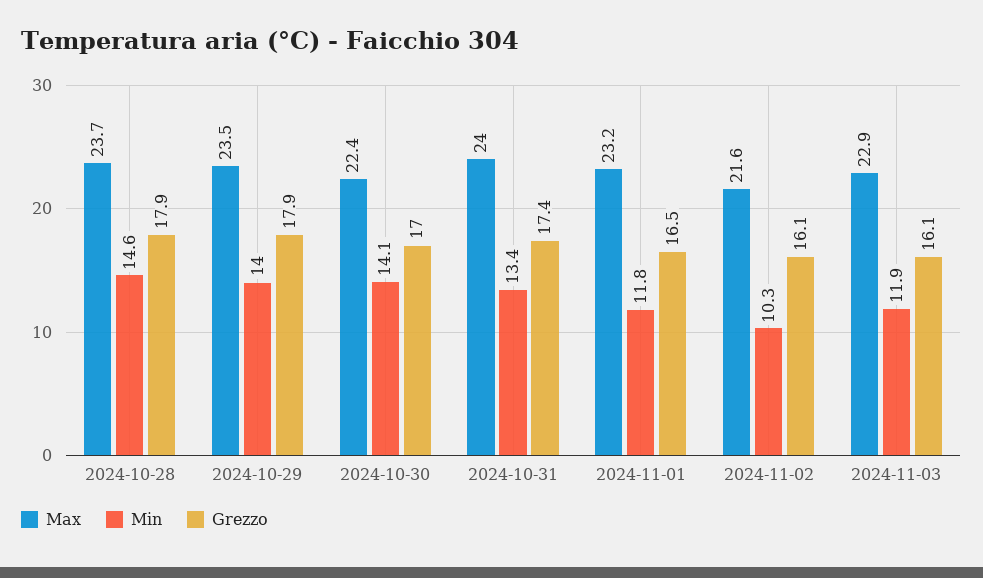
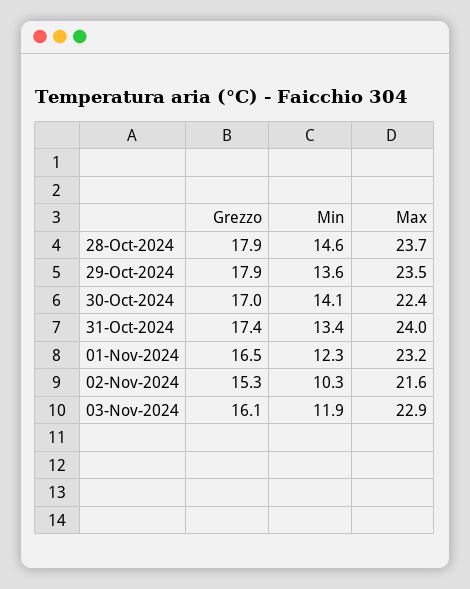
  {
    "Max": {
      "2024-10-28": 23.7,
      "2024-10-29": 23.5,
      "2024-10-30": 22.4,
      "2024-10-31": 24,
      "2024-11-01": 23.2,
      "2024-11-02": 21.6,
      "2024-11-03": 22.9
    },
    "Min": {
      "2024-10-28": 14.6,
-     "2024-10-29": 14,
+     "2024-10-29": 13.6,
      "2024-10-30": 14.1,
      "2024-10-31": 13.4,
-     "2024-11-01": 11.8,
+     "2024-11-01": 12.3,
      "2024-11-02": 10.3,
      "2024-11-03": 11.9
    },
    "Grezzo": {
      "2024-10-28": 17.9,
      "2024-10-29": 17.9,
      "2024-10-30": 17,
      "2024-10-31": 17.4,
      "2024-11-01": 16.5,
-     "2024-11-02": 16.1,
+     "2024-11-02": 15.3,
      "2024-11-03": 16.1
    }
  }

